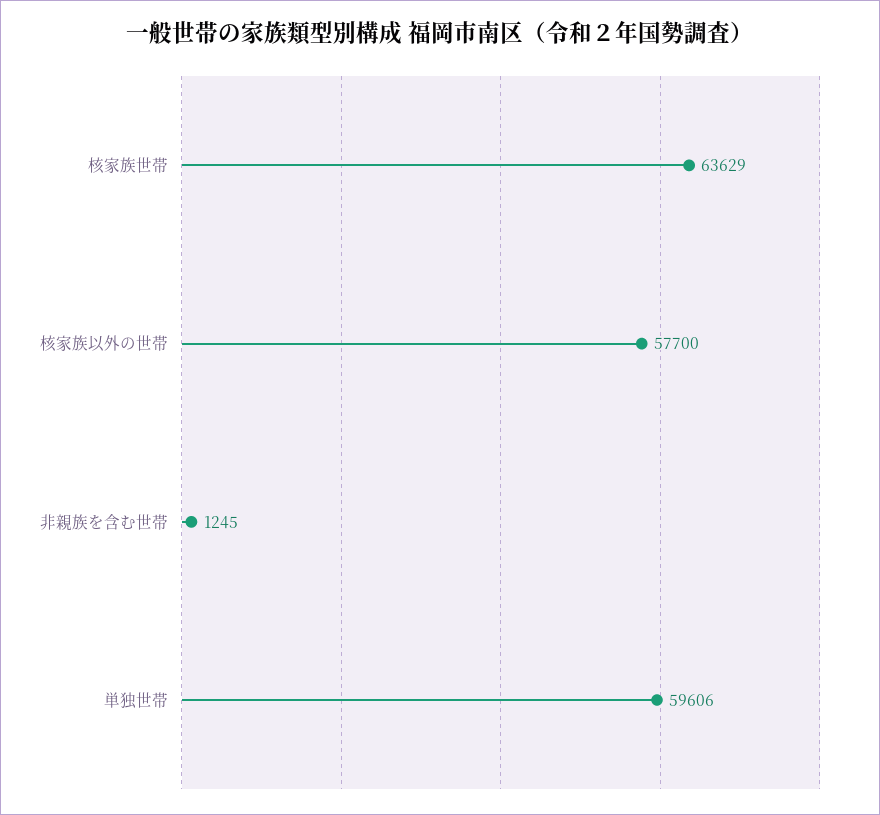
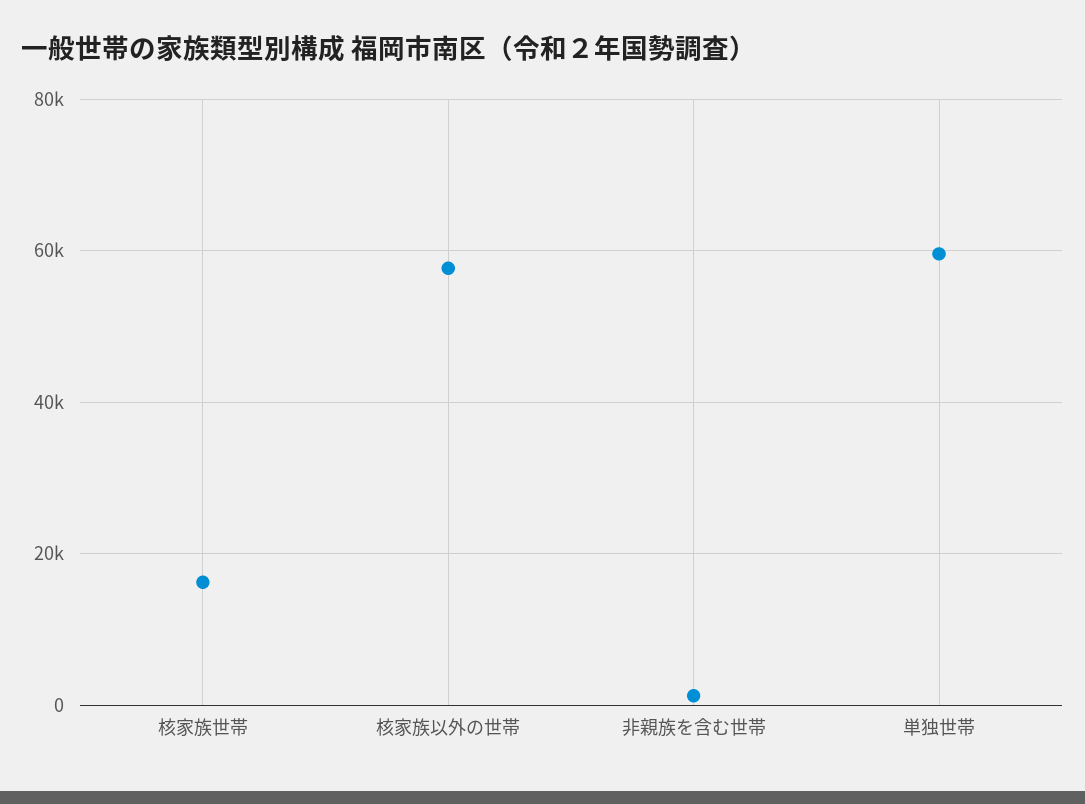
  {
-   "核家族世帯": 63629,
+   "核家族世帯": 16000,
    "核家族以外の世帯": 57700,
    "非親族を含む世帯": 1245,
    "単独世帯": 59606
  }

